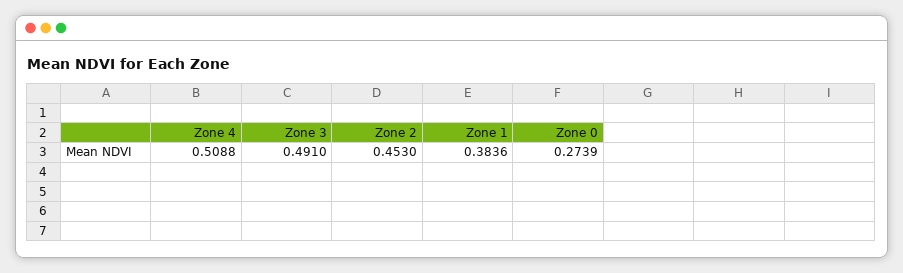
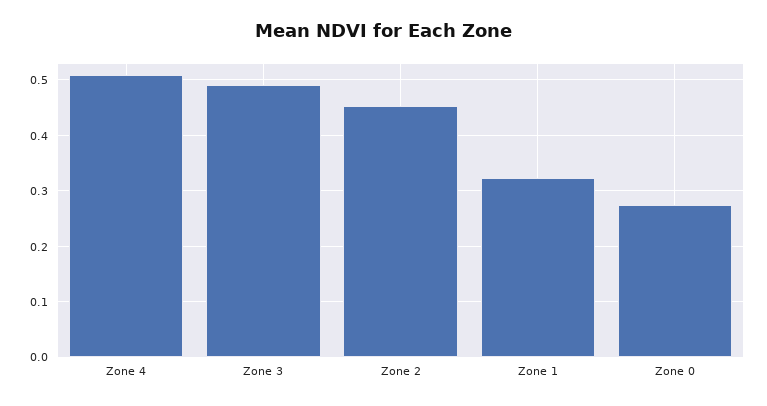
  {
    "Zone 4": 0.5088,
    "Zone 3": 0.491,
    "Zone 2": 0.453,
-   "Zone 1": 0.3836,
+   "Zone 1": 0.32,
    "Zone 0": 0.2739
  }

